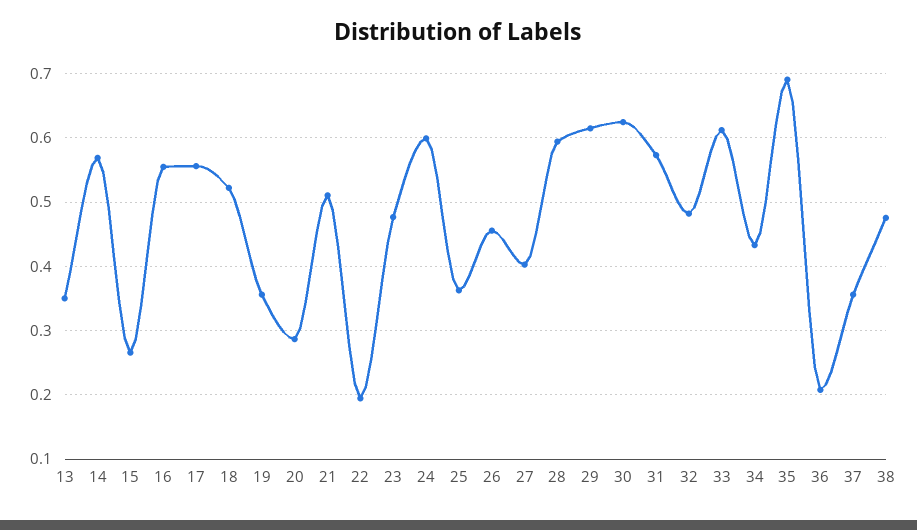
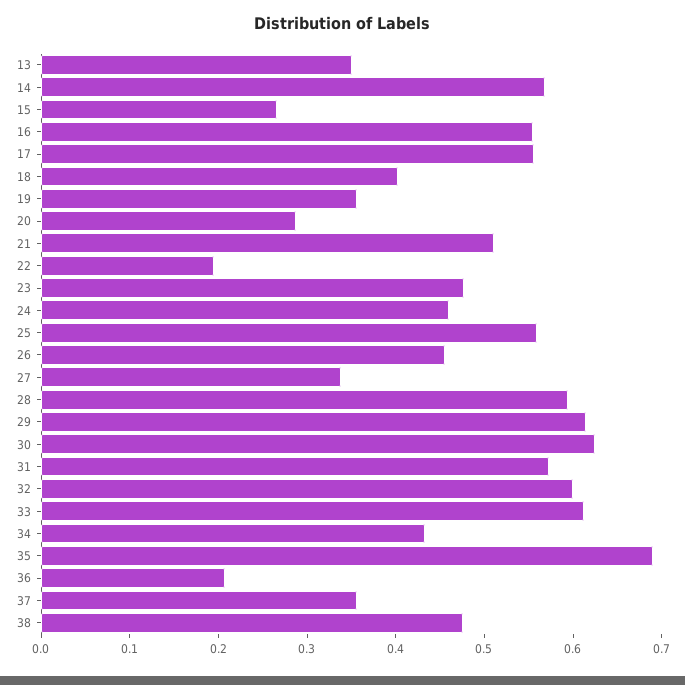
  {
    "13": 0.35,
    "14": 0.57,
    "15": 0.27,
    "16": 0.56,
    "17": 0.56,
-   "18": 0.52,
+   "18": 0.4,
    "19": 0.36,
    "20": 0.29,
    "21": 0.51,
    "22": 0.19,
    "23": 0.48,
-   "24": 0.6,
+   "24": 0.46,
-   "25": 0.36,
+   "25": 0.56,
    "26": 0.46,
-   "27": 0.4,
+   "27": 0.34,
    "28": 0.59,
    "29": 0.61,
    "30": 0.62,
    "31": 0.57,
-   "32": 0.48,
+   "32": 0.6,
    "33": 0.61,
    "34": 0.43,
    "35": 0.69,
    "36": 0.21,
    "37": 0.36,
    "38": 0.48
  }

